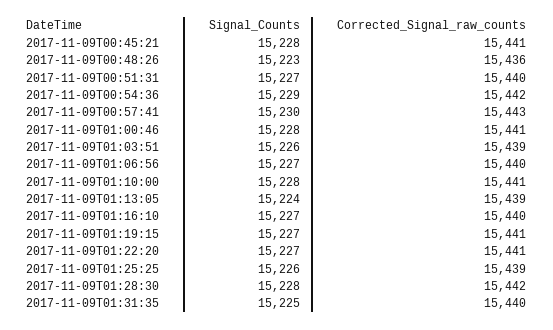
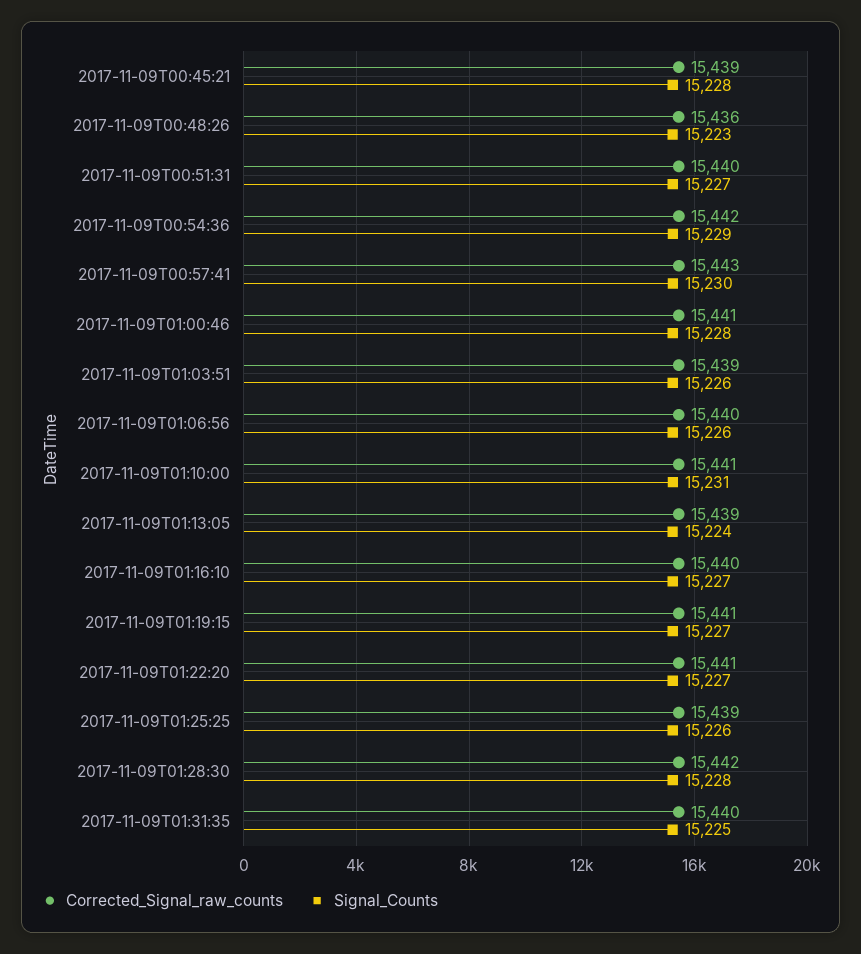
  {
    "Signal_Counts": {
      "2017-11-09T00:45:21": 15228,
      "2017-11-09T00:48:26": 15223,
      "2017-11-09T00:51:31": 15227,
      "2017-11-09T00:54:36": 15229,
      "2017-11-09T00:57:41": 15230,
      "2017-11-09T01:00:46": 15228,
      "2017-11-09T01:03:51": 15226,
-     "2017-11-09T01:06:56": 15227,
+     "2017-11-09T01:06:56": 15226,
-     "2017-11-09T01:10:00": 15228,
+     "2017-11-09T01:10:00": 15231,
      "2017-11-09T01:13:05": 15224,
      "2017-11-09T01:16:10": 15227,
      "2017-11-09T01:19:15": 15227,
      "2017-11-09T01:22:20": 15227,
      "2017-11-09T01:25:25": 15226,
      "2017-11-09T01:28:30": 15228,
      "2017-11-09T01:31:35": 15225
    },
    "Corrected_Signal_raw_counts": {
-     "2017-11-09T00:45:21": 15441,
+     "2017-11-09T00:45:21": 15439,
      "2017-11-09T00:48:26": 15436,
      "2017-11-09T00:51:31": 15440,
      "2017-11-09T00:54:36": 15442,
      "2017-11-09T00:57:41": 15443,
      "2017-11-09T01:00:46": 15441,
      "2017-11-09T01:03:51": 15439,
      "2017-11-09T01:06:56": 15440,
      "2017-11-09T01:10:00": 15441,
      "2017-11-09T01:13:05": 15439,
      "2017-11-09T01:16:10": 15440,
      "2017-11-09T01:19:15": 15441,
      "2017-11-09T01:22:20": 15441,
      "2017-11-09T01:25:25": 15439,
      "2017-11-09T01:28:30": 15442,
      "2017-11-09T01:31:35": 15440
    }
  }

